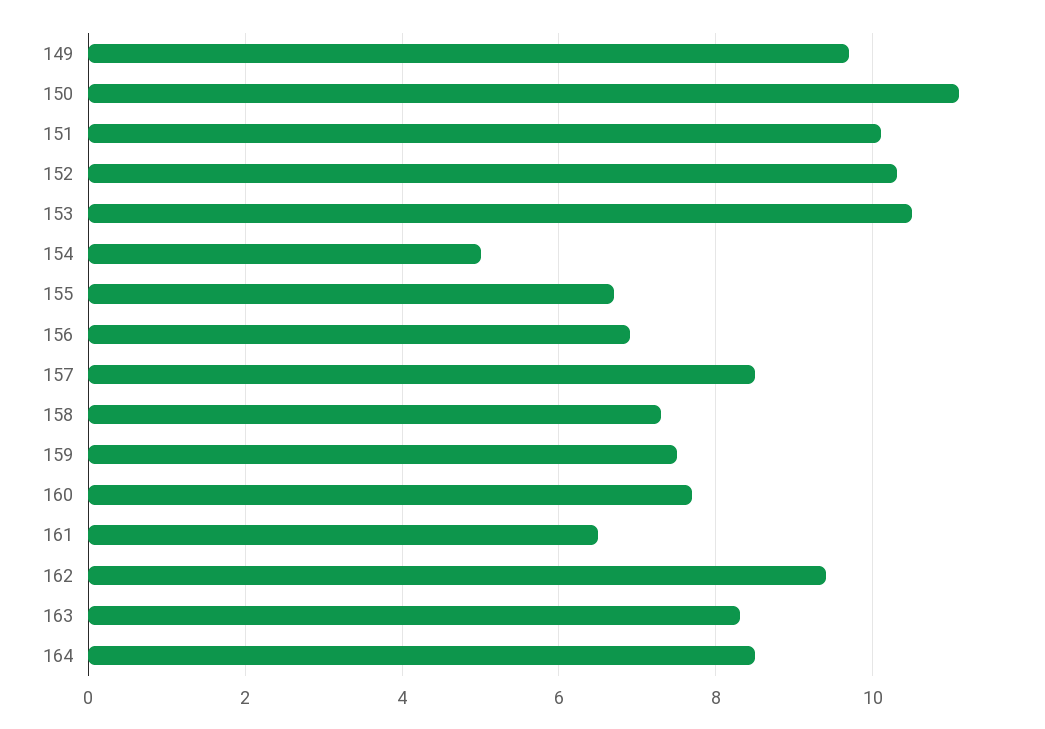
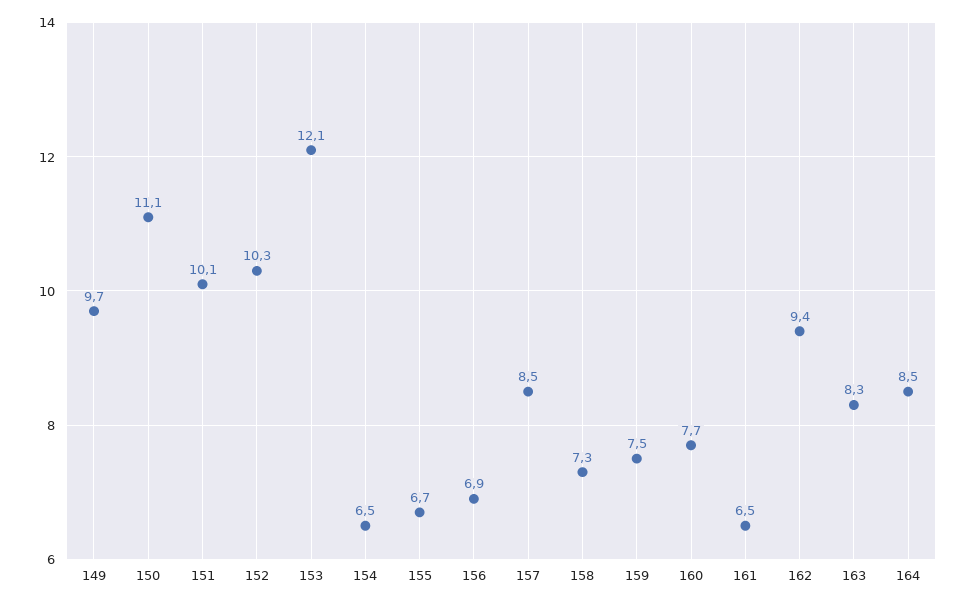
  {
    "149": 9.7,
    "150": 11.1,
    "151": 10.1,
    "152": 10.3,
-   "153": 10.5,
+   "153": 12.1,
-   "154": 5,
+   "154": 6.5,
    "155": 6.7,
    "156": 6.9,
    "157": 8.5,
    "158": 7.3,
    "159": 7.5,
    "160": 7.7,
    "161": 6.5,
    "162": 9.4,
    "163": 8.3,
    "164": 8.5
  }

